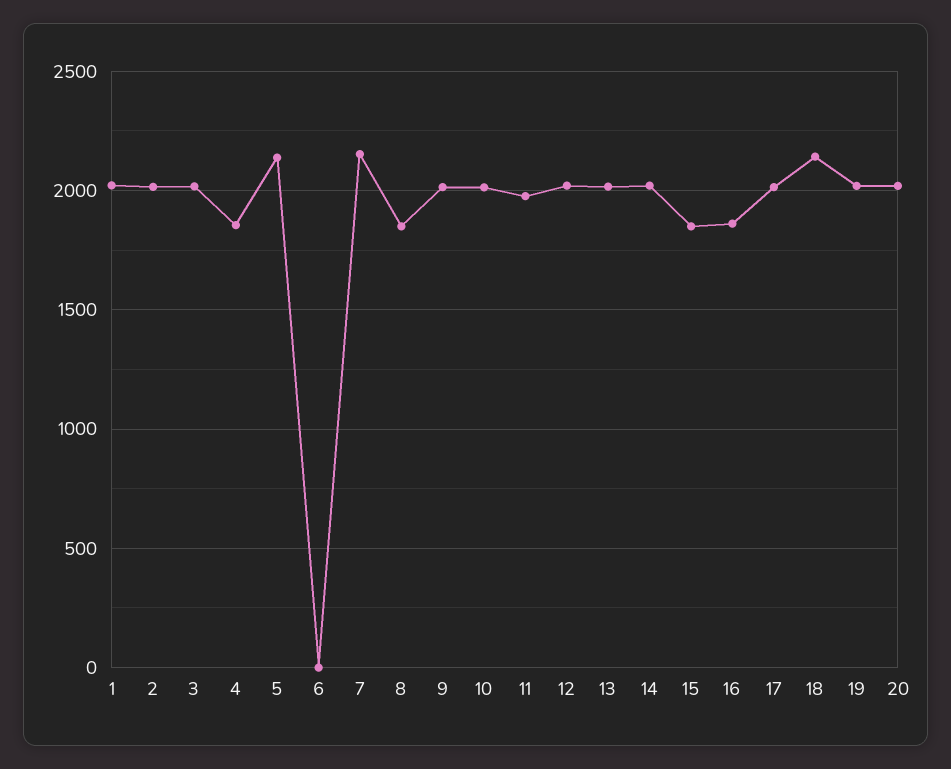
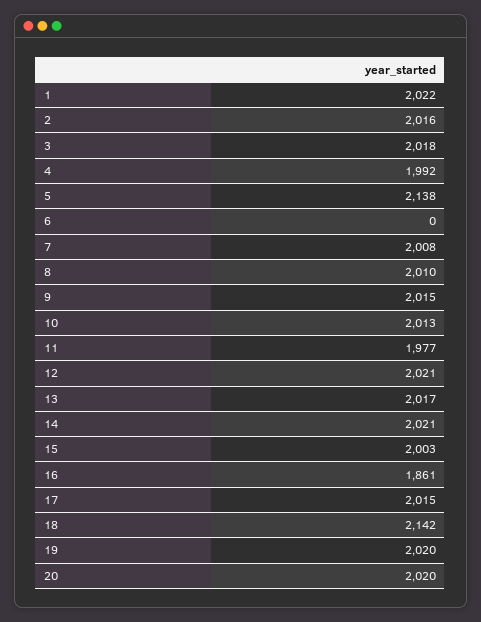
  {
    "1": 2022,
    "2": 2016,
    "3": 2018,
-   "4": 1850,
+   "4": 1992,
    "5": 2138,
    "6": 0,
-   "7": 2150,
+   "7": 2008,
-   "8": 1850,
+   "8": 2010,
    "9": 2015,
    "10": 2013,
    "11": 1977,
    "12": 2021,
    "13": 2017,
    "14": 2021,
-   "15": 1850,
+   "15": 2003,
    "16": 1861,
    "17": 2015,
    "18": 2142,
    "19": 2020,
    "20": 2020
  }

